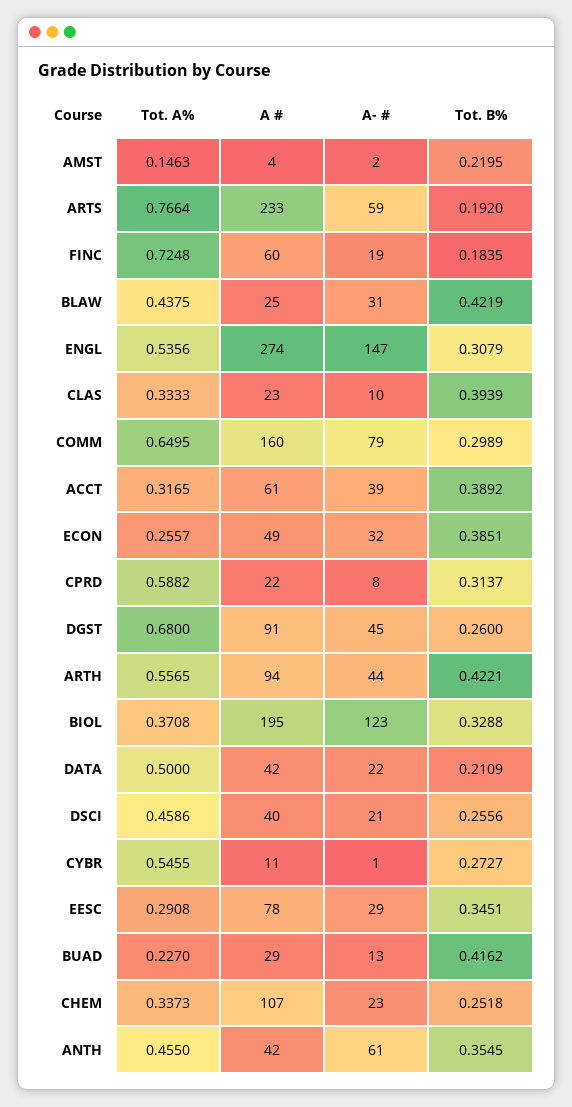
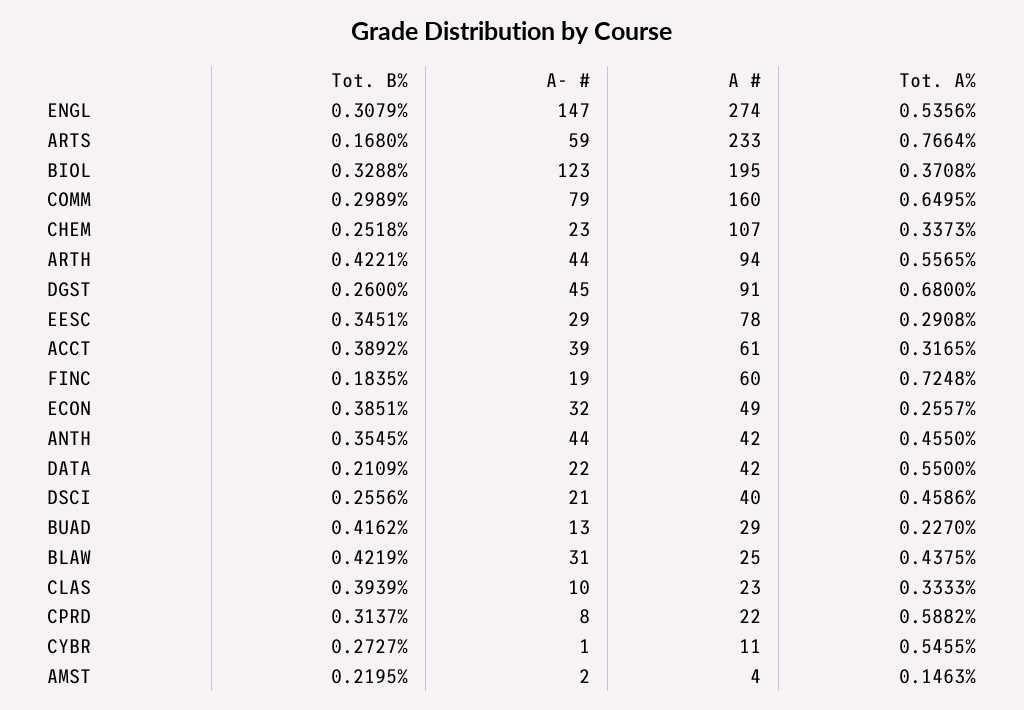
  {
    "Tot. A%": {
      "AMST": 0.1463,
      "ARTS": 0.7664,
      "FINC": 0.7248,
      "BLAW": 0.4375,
      "ENGL": 0.5356,
      "CLAS": 0.3333,
      "COMM": 0.6495,
      "ACCT": 0.3165,
      "ECON": 0.2557,
      "CPRD": 0.5882,
      "DGST": 0.68,
      "ARTH": 0.5565,
      "BIOL": 0.3708,
-     "DATA": 0.5,
+     "DATA": 0.55,
      "DSCI": 0.4586,
      "CYBR": 0.5455,
      "EESC": 0.2908,
      "BUAD": 0.227,
      "CHEM": 0.3373,
      "ANTH": 0.455
    },
    "A #": {
      "AMST": 4,
      "ARTS": 233,
      "FINC": 60,
      "BLAW": 25,
      "ENGL": 274,
      "CLAS": 23,
      "COMM": 160,
      "ACCT": 61,
      "ECON": 49,
      "CPRD": 22,
      "DGST": 91,
      "ARTH": 94,
      "BIOL": 195,
      "DATA": 42,
      "DSCI": 40,
      "CYBR": 11,
      "EESC": 78,
      "BUAD": 29,
      "CHEM": 107,
      "ANTH": 42
    },
    "A- #": {
      "AMST": 2,
      "ARTS": 59,
      "FINC": 19,
      "BLAW": 31,
      "ENGL": 147,
      "CLAS": 10,
      "COMM": 79,
      "ACCT": 39,
      "ECON": 32,
      "CPRD": 8,
      "DGST": 45,
      "ARTH": 44,
      "BIOL": 123,
      "DATA": 22,
      "DSCI": 21,
      "CYBR": 1,
      "EESC": 29,
      "BUAD": 13,
      "CHEM": 23,
-     "ANTH": 61
+     "ANTH": 44
    },
    "Tot. B%": {
      "AMST": 0.2195,
-     "ARTS": 0.192,
+     "ARTS": 0.168,
      "FINC": 0.1835,
      "BLAW": 0.4219,
      "ENGL": 0.3079,
      "CLAS": 0.3939,
      "COMM": 0.2989,
      "ACCT": 0.3892,
      "ECON": 0.3851,
      "CPRD": 0.3137,
      "DGST": 0.26,
      "ARTH": 0.4221,
      "BIOL": 0.3288,
      "DATA": 0.2109,
      "DSCI": 0.2556,
      "CYBR": 0.2727,
      "EESC": 0.3451,
      "BUAD": 0.4162,
      "CHEM": 0.2518,
      "ANTH": 0.3545
    }
  }

